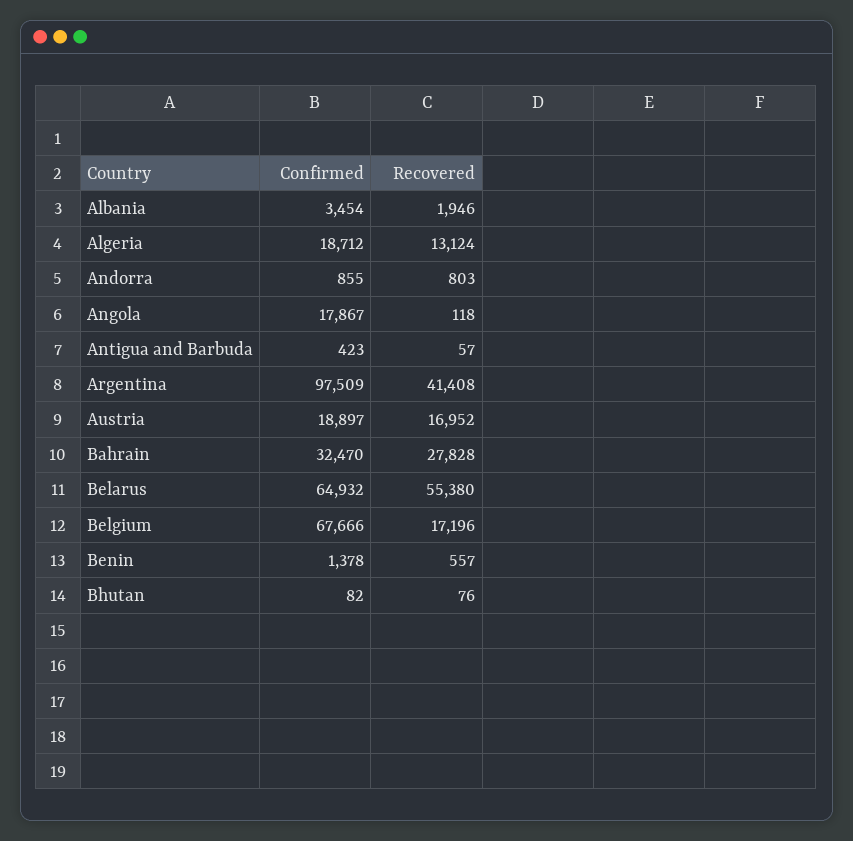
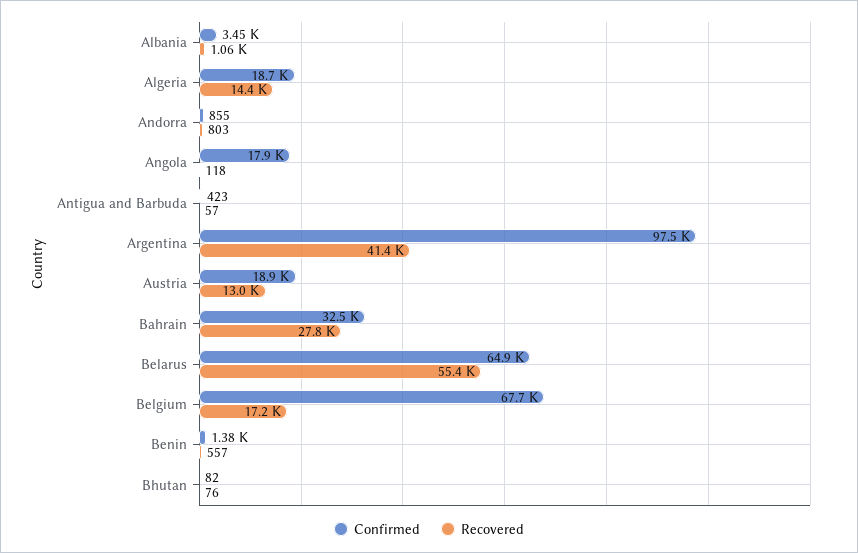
  {
    "Confirmed": {
      "Albania": 3454,
      "Algeria": 18712,
      "Andorra": 855,
      "Angola": 17867,
      "Antigua and Barbuda": 423,
      "Argentina": 97509,
      "Austria": 18897,
      "Bahrain": 32470,
      "Belarus": 64932,
      "Belgium": 67666,
      "Benin": 1378,
      "Bhutan": 82
    },
    "Recovered": {
-     "Albania": 1946,
+     "Albania": 1060,
-     "Algeria": 13124,
+     "Algeria": 14400,
      "Andorra": 803,
      "Angola": 118,
      "Antigua and Barbuda": 57,
      "Argentina": 41408,
-     "Austria": 16952,
+     "Austria": 13000,
      "Bahrain": 27828,
      "Belarus": 55380,
      "Belgium": 17196,
      "Benin": 557,
      "Bhutan": 76
    }
  }

